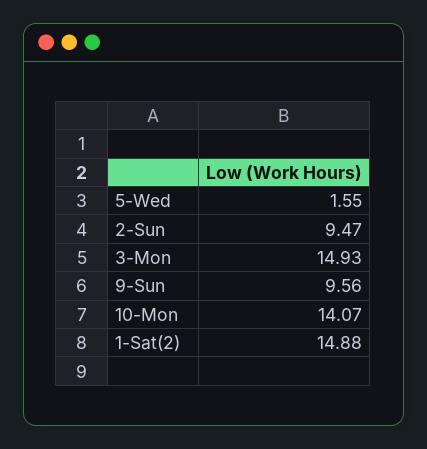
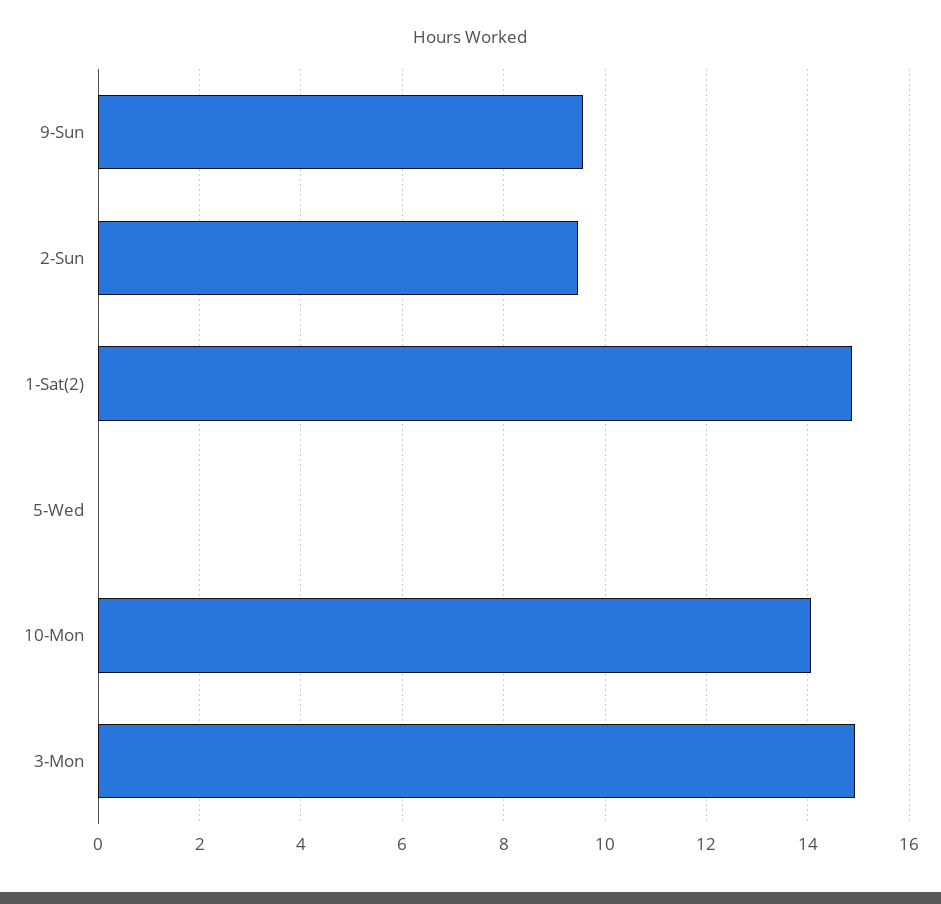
  {
-   "5-Wed": 1.55,
+   "5-Wed": 0,
    "2-Sun": 9.47,
    "3-Mon": 14.93,
    "9-Sun": 9.56,
    "10-Mon": 14.07,
    "1-Sat(2)": 14.88
  }

